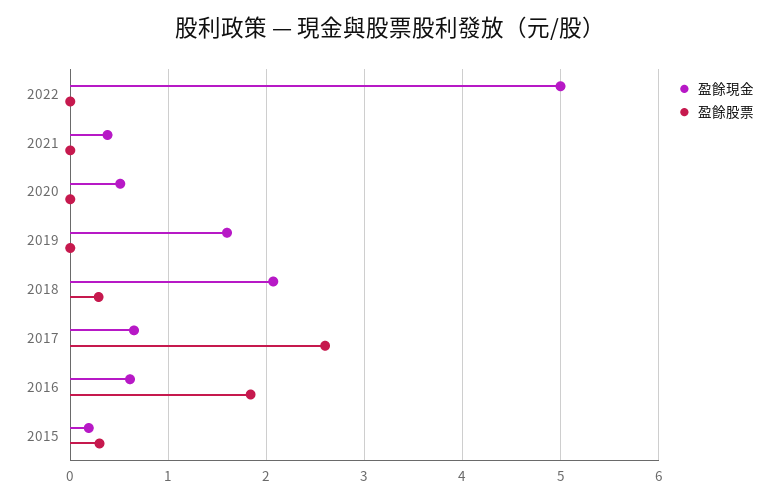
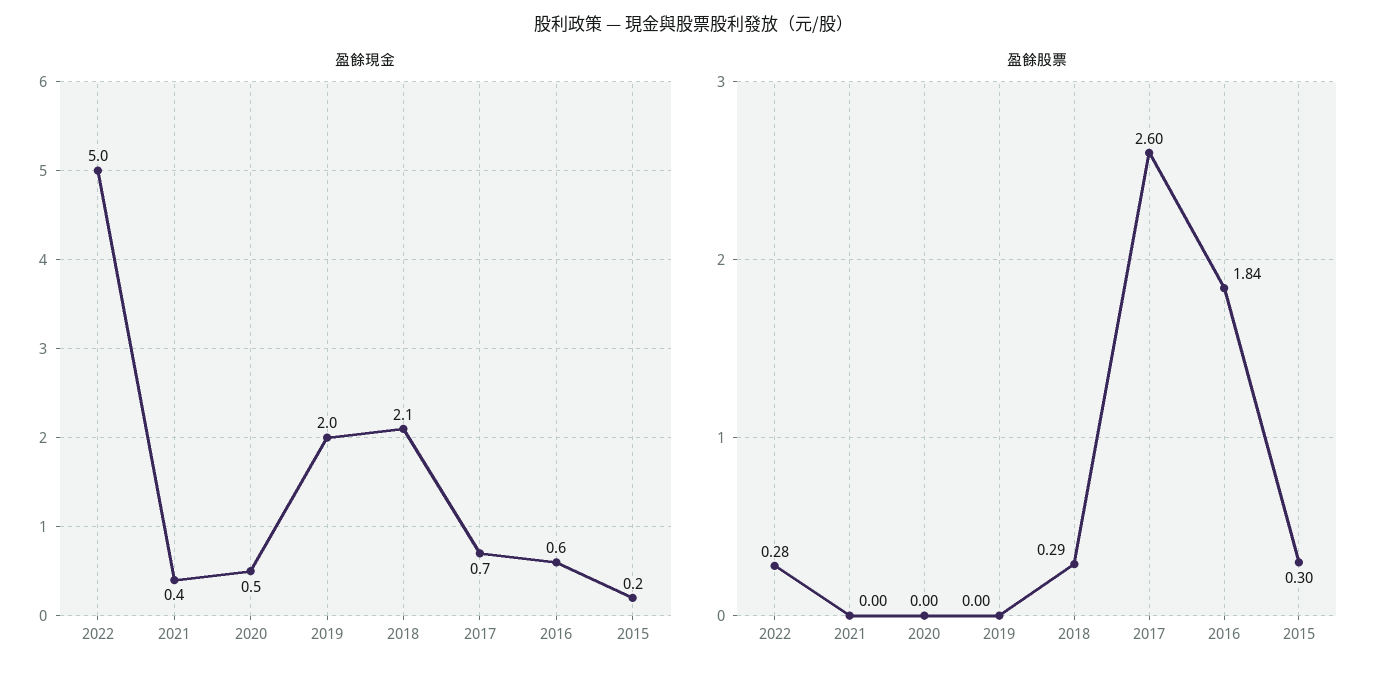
  {
    "盈餘現金": {
      "2022": 5,
      "2021": 0.4,
      "2020": 0.5,
-     "2019": 1.6,
+     "2019": 2,
      "2018": 2.1,
      "2017": 0.7,
      "2016": 0.6,
      "2015": 0.2
    },
    "盈餘股票": {
-     "2022": 0,
+     "2022": 0.28,
      "2021": 0,
      "2020": 0,
      "2019": 0,
      "2018": 0.29,
      "2017": 2.6,
      "2016": 1.84,
      "2015": 0.3
    }
  }

